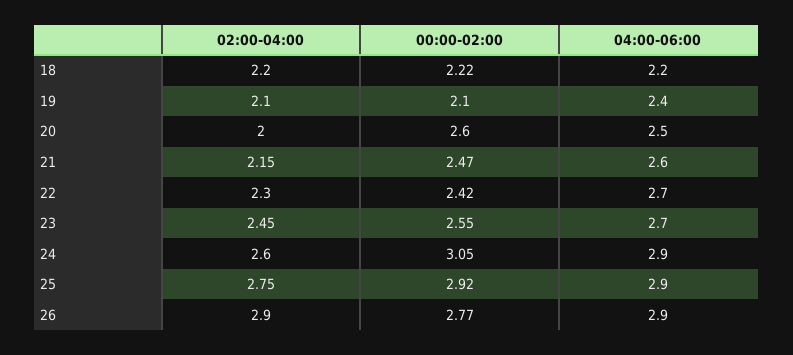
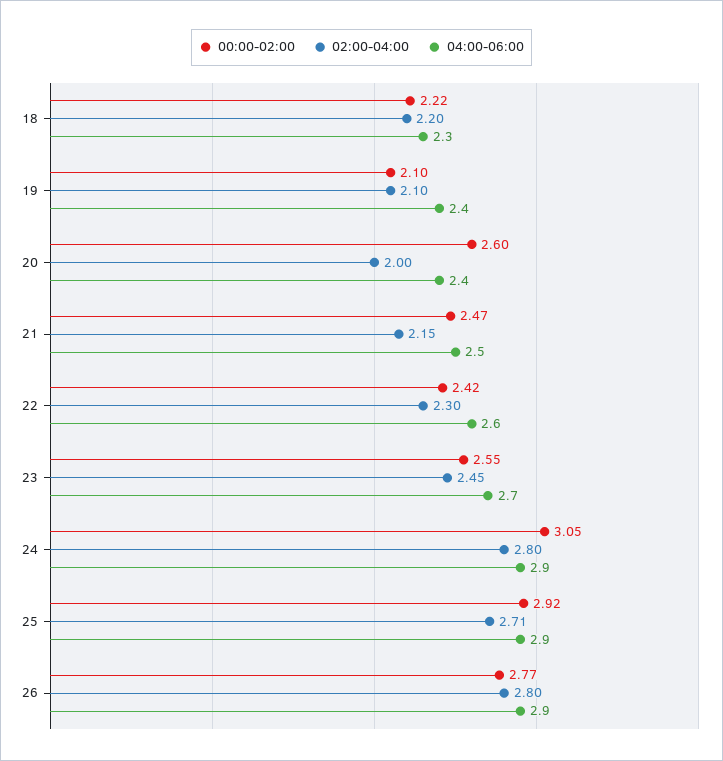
  {
    "02:00-04:00": {
      "18": 2.2,
      "19": 2.1,
      "20": 2,
      "21": 2.15,
      "22": 2.3,
      "23": 2.45,
-     "24": 2.6,
+     "24": 2.8,
-     "25": 2.75,
+     "25": 2.71,
-     "26": 2.9
+     "26": 2.8
    },
    "00:00-02:00": {
      "18": 2.22,
      "19": 2.1,
      "20": 2.6,
      "21": 2.47,
      "22": 2.42,
      "23": 2.55,
      "24": 3.05,
      "25": 2.92,
      "26": 2.77
    },
    "04:00-06:00": {
-     "18": 2.2,
+     "18": 2.3,
      "19": 2.4,
-     "20": 2.5,
+     "20": 2.4,
-     "21": 2.6,
+     "21": 2.5,
-     "22": 2.7,
+     "22": 2.6,
      "23": 2.7,
      "24": 2.9,
      "25": 2.9,
      "26": 2.9
    }
  }

